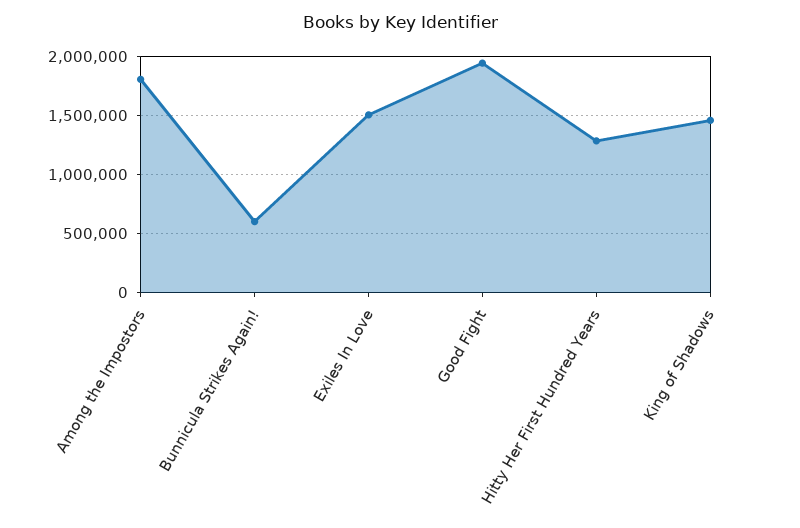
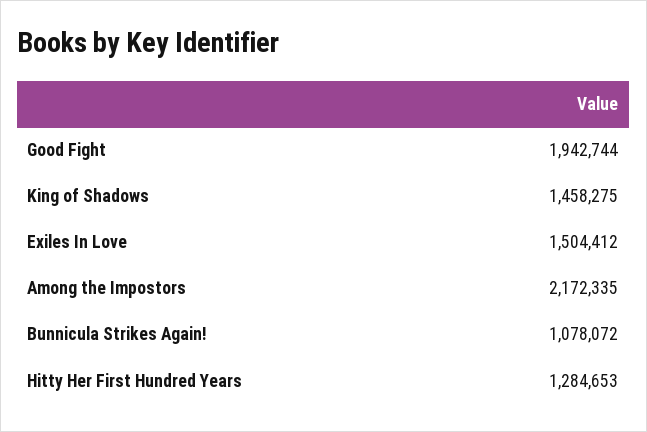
  {
-   "Among the Impostors": 1800000,
+   "Among the Impostors": 2172335,
-   "Bunnicula Strikes Again!": 600000,
+   "Bunnicula Strikes Again!": 1078072,
    "Exiles In Love": 1504412,
    "Good Fight": 1942744,
    "Hitty Her First Hundred Years": 1284653,
    "King of Shadows": 1458275
  }

